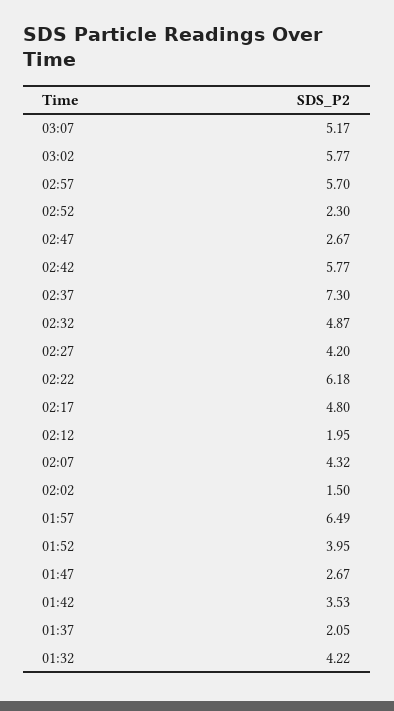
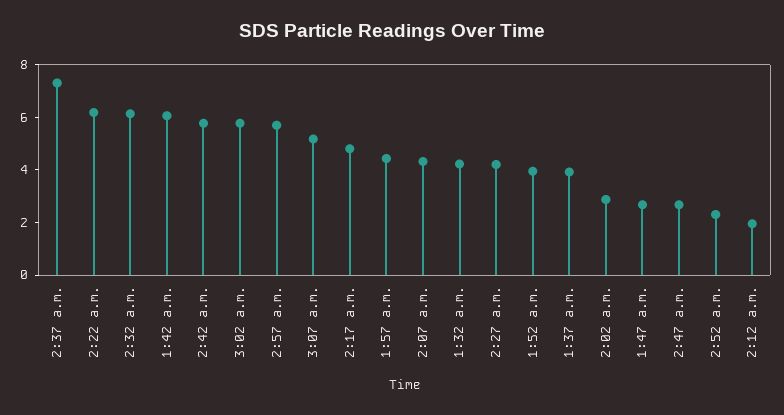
  {
    "03:07": 5.17,
    "03:02": 5.77,
    "02:57": 5.7,
    "02:52": 2.3,
    "02:47": 2.67,
    "02:42": 5.77,
    "02:37": 7.3,
-   "02:32": 4.87,
+   "02:32": 6,
    "02:27": 4.2,
    "02:22": 6.18,
    "02:17": 4.8,
    "02:12": 1.95,
    "02:07": 4.32,
-   "02:02": 1.5,
+   "02:02": 3,
-   "01:57": 6.49,
+   "01:57": 4.5,
    "01:52": 3.95,
    "01:47": 2.67,
-   "01:42": 3.53,
+   "01:42": 6,
-   "01:37": 2.05,
+   "01:37": 4,
    "01:32": 4.22
  }

